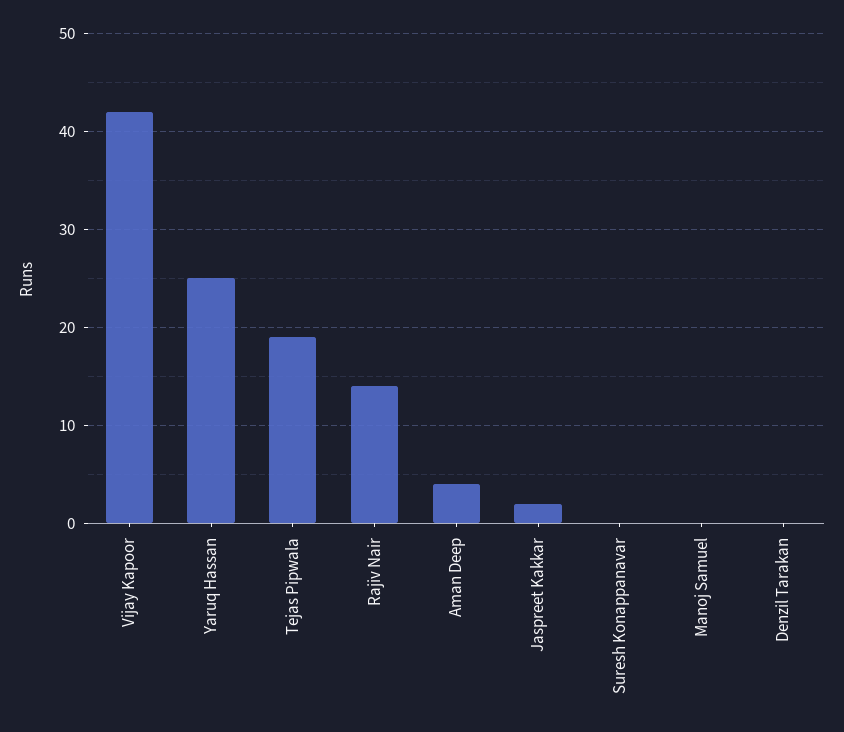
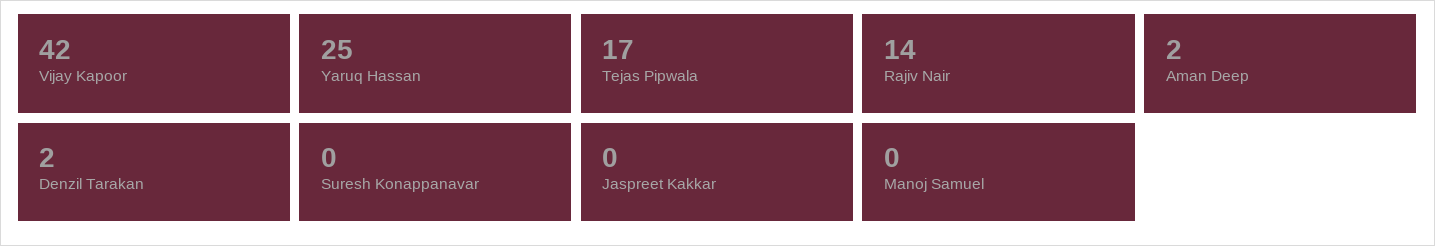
  {
    "Vijay Kapoor": 42,
    "Yaruq Hassan": 25,
-   "Tejas Pipwala": 19,
+   "Tejas Pipwala": 17,
    "Rajiv Nair": 14,
-   "Aman Deep": 4,
+   "Aman Deep": 2,
-   "Jaspreet Kakkar": 2,
+   "Jaspreet Kakkar": 0,
    "Suresh Konappanavar": 0,
    "Manoj Samuel": 0,
-   "Denzil Tarakan": 0
+   "Denzil Tarakan": 2
  }

